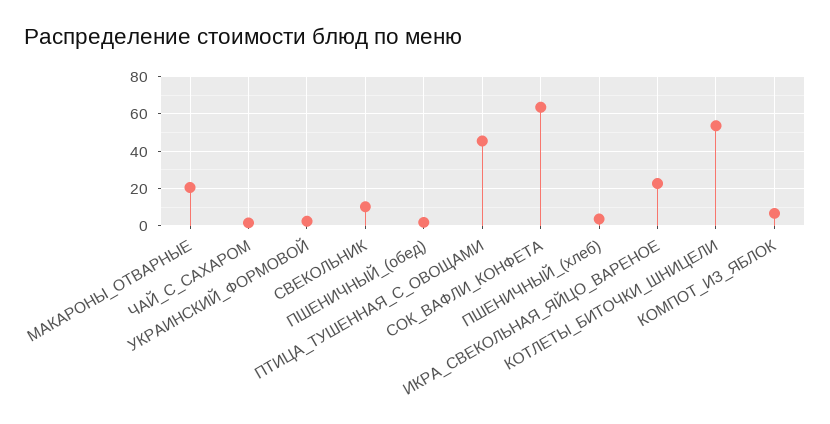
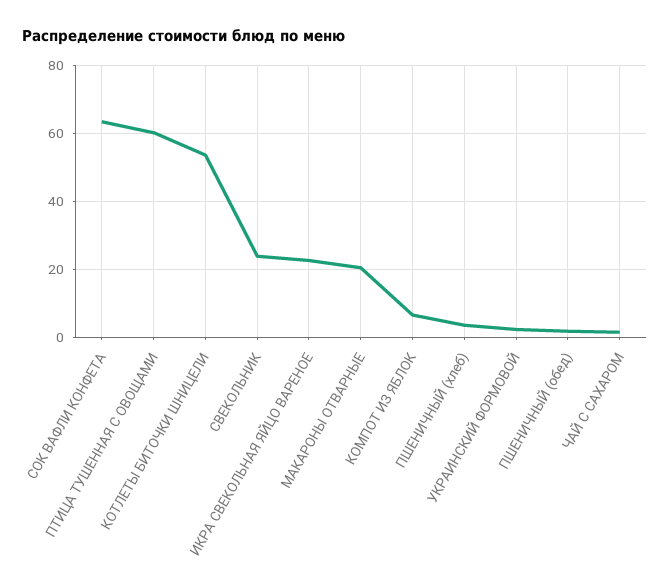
  {
    "МАКАРОНЫ_ОТВАРНЫЕ": 20,
    "ЧАЙ_С_САХАРОМ": 2,
    "УКРАИНСКИЙ_ФОРМОВОЙ": 2,
-   "СВЕКОЛЬНИК": 10,
+   "СВЕКОЛЬНИК": 24,
    "ПШЕНИЧНЫЙ_(обед)": 2,
-   "ПТИЦА_ТУШЕННАЯ_С_ОВОЩАМИ": 45,
+   "ПТИЦА_ТУШЕННАЯ_С_ОВОЩАМИ": 60,
    "СОК_ВАФЛИ_КОНФЕТА": 64,
    "ПШЕНИЧНЫЙ_(хлеб)": 4,
    "ИКРА_СВЕКОЛЬНАЯ_ЯЙЦО_ВАРЕНОЕ": 22,
    "КОТЛЕТЫ_БИТОЧКИ_ШНИЦЕЛИ": 54,
    "КОМПОТ_ИЗ_ЯБЛОК": 6
  }

